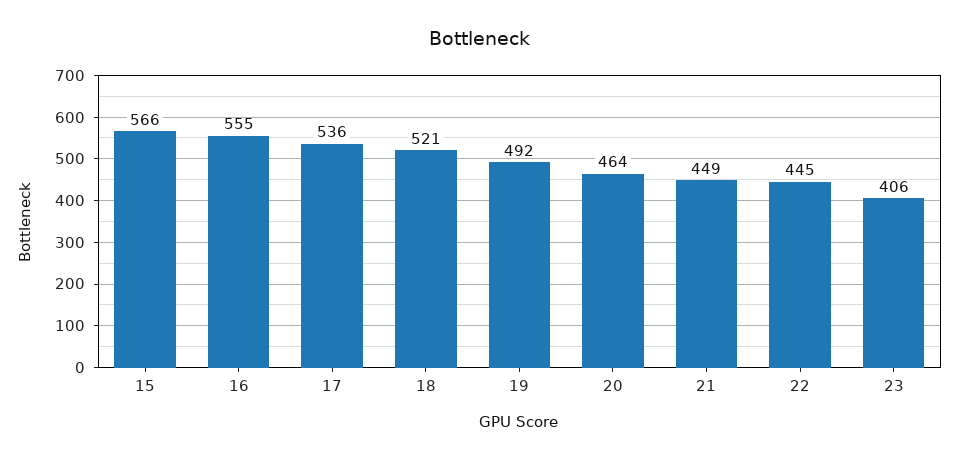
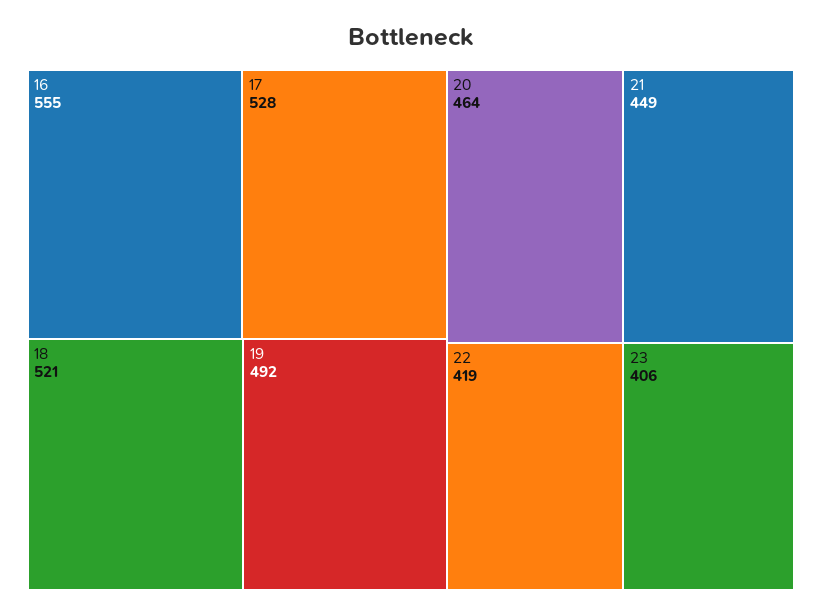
  {
-   "15": 566,
    "16": 555,
-   "17": 536,
+   "17": 528,
    "18": 521,
    "19": 492,
    "20": 464,
    "21": 449,
-   "22": 445,
+   "22": 419,
    "23": 406
  }

